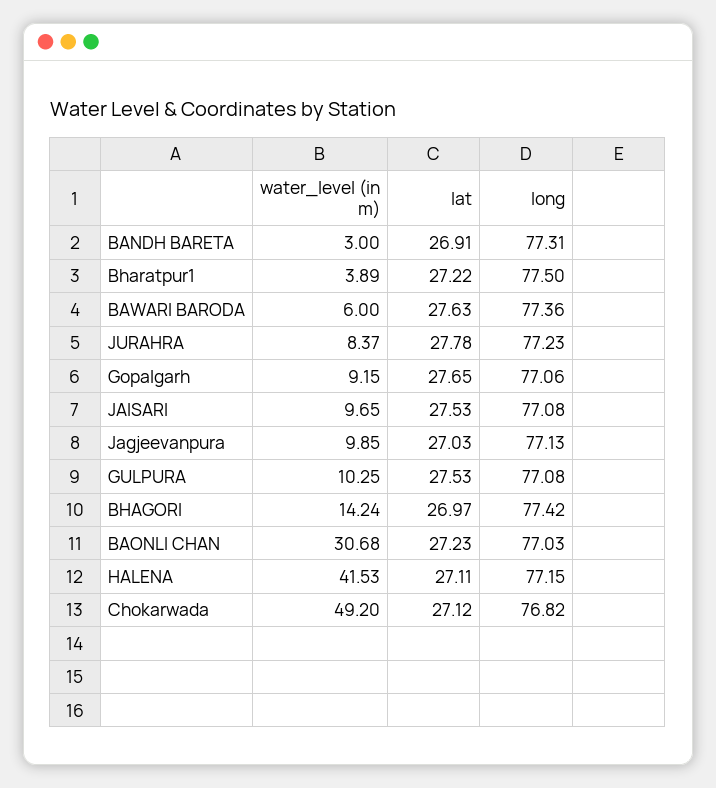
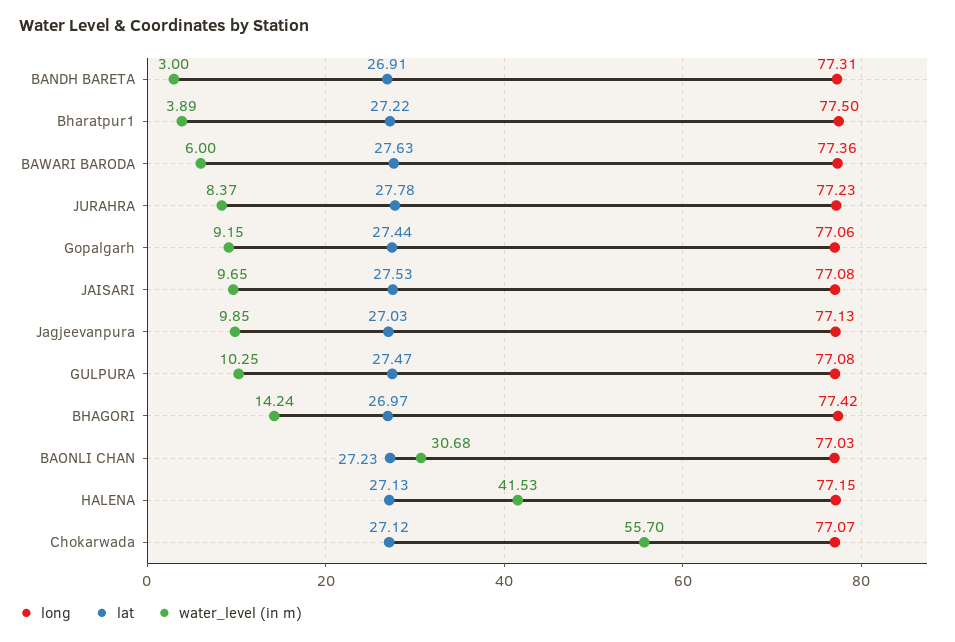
  {
    "water_level (in m)": {
      "BANDH BARETA": 3,
      "Bharatpur1": 3.89,
      "BAWARI BARODA": 6,
      "JURAHRA": 8.37,
      "Gopalgarh": 9.15,
      "JAISARI": 9.65,
      "Jagjeevanpura": 9.85,
      "GULPURA": 10.25,
      "BHAGORI": 14.24,
      "BAONLI CHAN": 30.68,
      "HALENA": 41.53,
-     "Chokarwada": 49.2
+     "Chokarwada": 55.7
    },
    "lat": {
      "BANDH BARETA": 26.91,
      "Bharatpur1": 27.22,
      "BAWARI BARODA": 27.63,
      "JURAHRA": 27.78,
-     "Gopalgarh": 27.65,
+     "Gopalgarh": 27.44,
      "JAISARI": 27.53,
      "Jagjeevanpura": 27.03,
-     "GULPURA": 27.53,
+     "GULPURA": 27.47,
      "BHAGORI": 26.97,
      "BAONLI CHAN": 27.23,
-     "HALENA": 27.11,
+     "HALENA": 27.13,
      "Chokarwada": 27.12
    },
    "long": {
      "BANDH BARETA": 77.31,
      "Bharatpur1": 77.5,
      "BAWARI BARODA": 77.36,
      "JURAHRA": 77.23,
      "Gopalgarh": 77.06,
      "JAISARI": 77.08,
      "Jagjeevanpura": 77.13,
      "GULPURA": 77.08,
      "BHAGORI": 77.42,
      "BAONLI CHAN": 77.03,
      "HALENA": 77.15,
-     "Chokarwada": 76.82
+     "Chokarwada": 77.07
    }
  }

